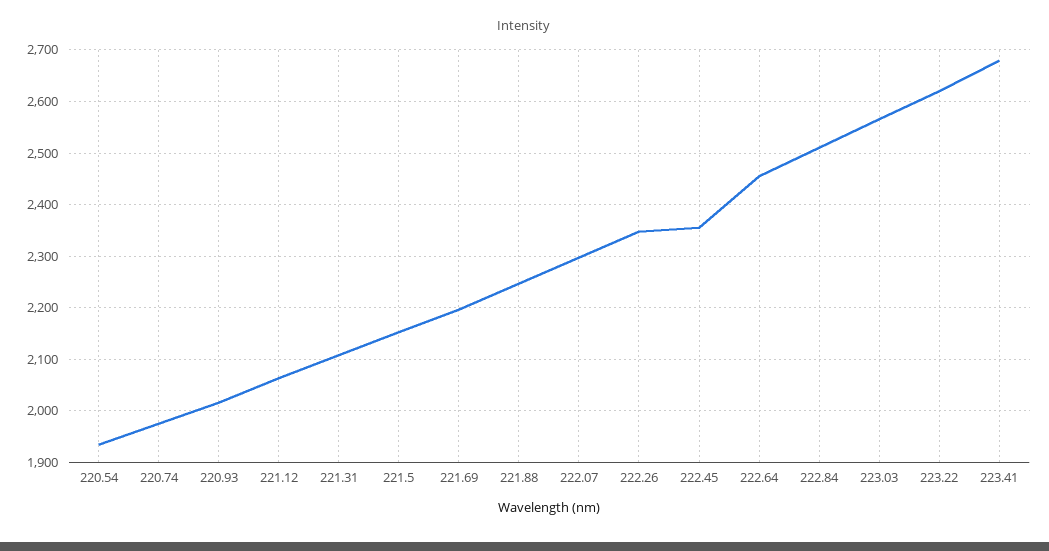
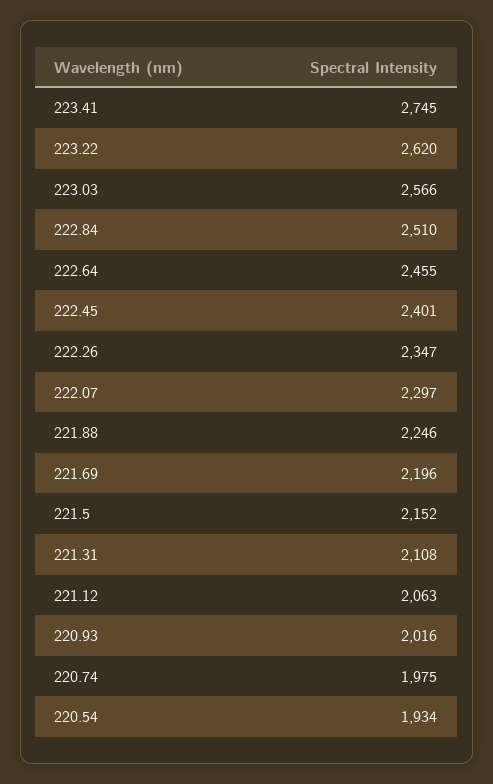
  {
    "220.54": 1934,
    "220.74": 1975,
    "220.93": 2016,
    "221.12": 2063,
    "221.31": 2108,
    "221.5": 2152,
    "221.69": 2196,
    "221.88": 2246,
    "222.07": 2297,
    "222.26": 2347,
-   "222.45": 2360,
+   "222.45": 2401,
    "222.64": 2455,
    "222.84": 2510,
    "223.03": 2566,
    "223.22": 2620,
-   "223.41": 2680
+   "223.41": 2745
  }

